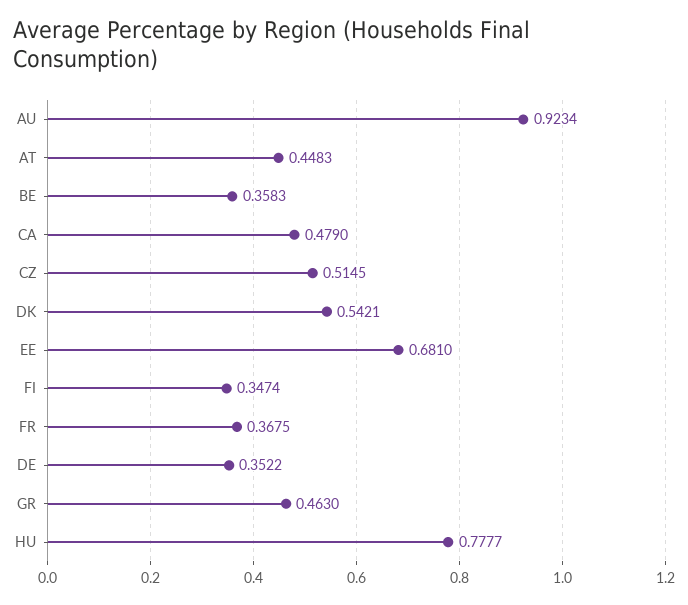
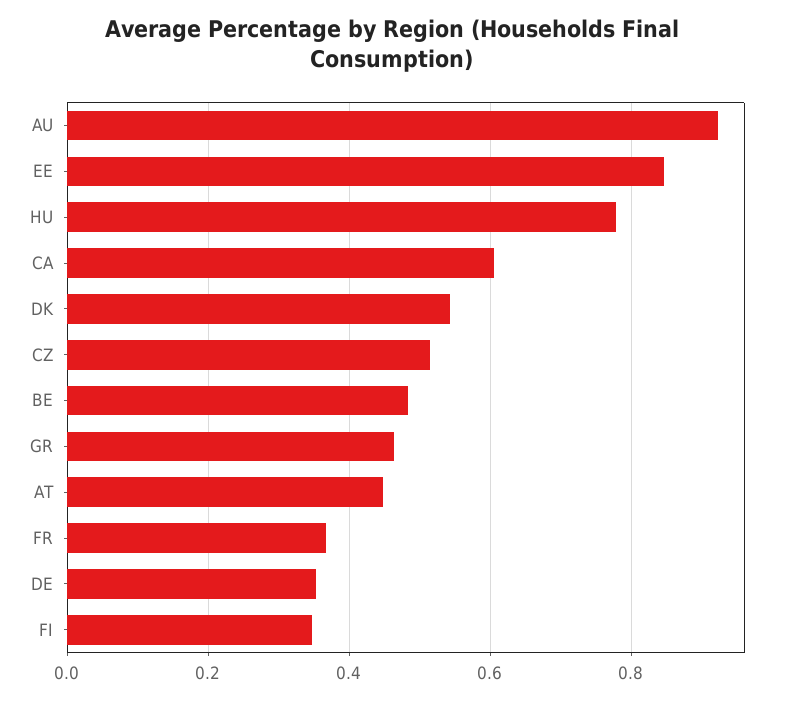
  {
    "AU": 0.9234,
    "AT": 0.4483,
-   "BE": 0.3583,
+   "BE": 0.48,
-   "CA": 0.479,
+   "CA": 0.6,
    "CZ": 0.5145,
    "DK": 0.5421,
-   "EE": 0.681,
+   "EE": 0.84,
    "FI": 0.3474,
    "FR": 0.3675,
    "DE": 0.3522,
    "GR": 0.463,
    "HU": 0.7777
  }

